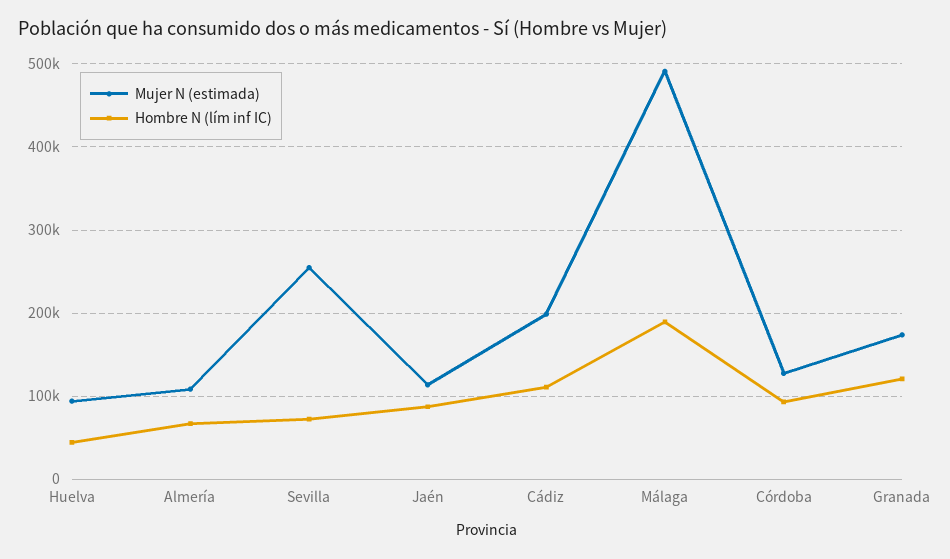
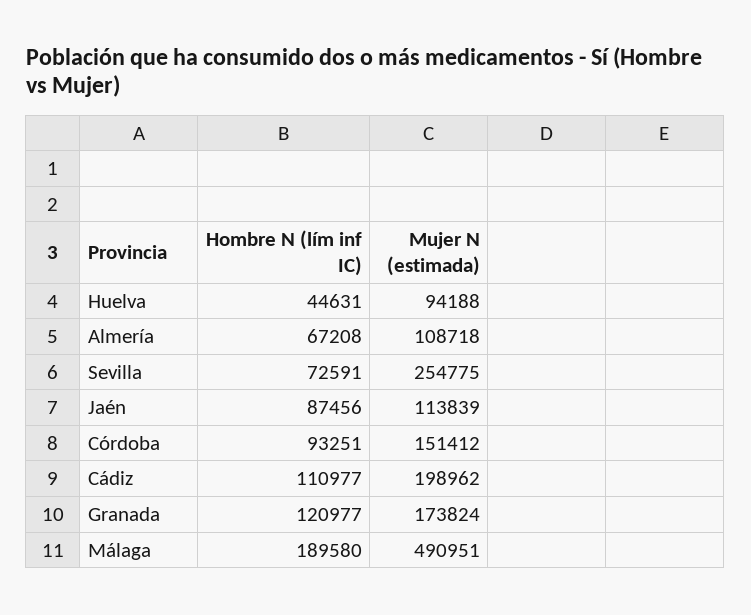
  {
    "Mujer N (estimada)": {
      "Huelva": 94188,
      "Almería": 108718,
      "Sevilla": 254775,
      "Jaén": 113839,
      "Cádiz": 198962,
      "Málaga": 490951,
-     "Córdoba": 130000,
+     "Córdoba": 151412,
      "Granada": 173824
    },
    "Hombre N (lím inf IC)": {
      "Huelva": 44631,
      "Almería": 67208,
      "Sevilla": 72591,
      "Jaén": 87456,
      "Cádiz": 110977,
      "Málaga": 189580,
      "Córdoba": 93251,
      "Granada": 120977
    }
  }

